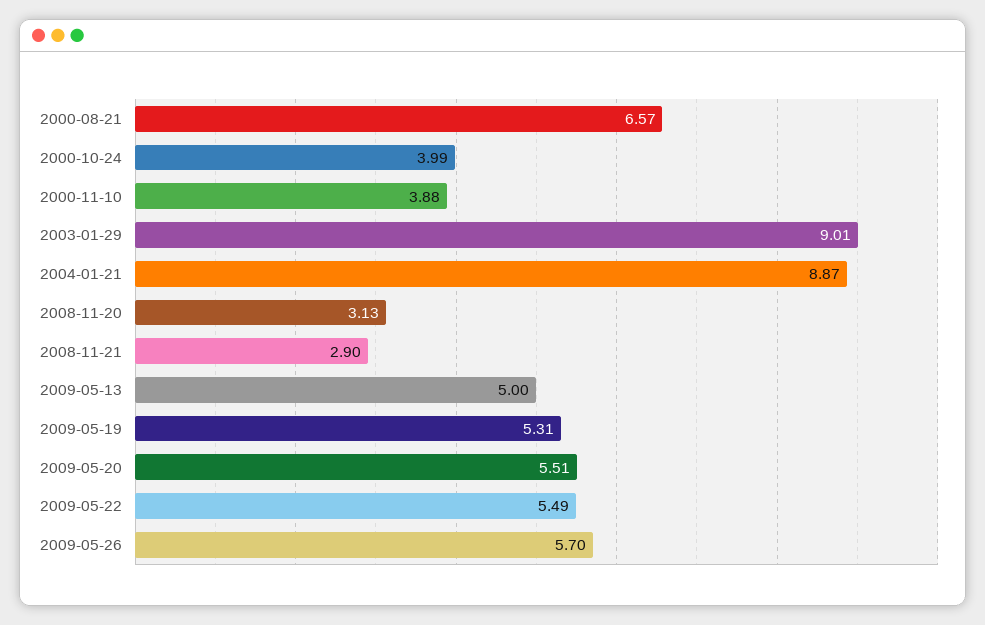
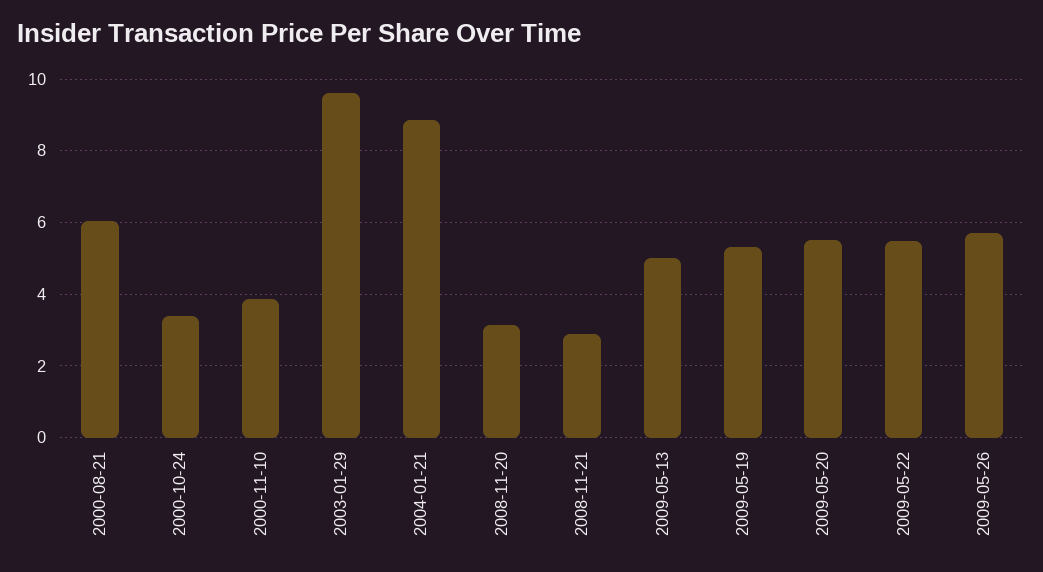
  {
-   "2000-08-21": 6.57,
+   "2000-08-21": 6,
-   "2000-10-24": 3.99,
+   "2000-10-24": 3.4,
    "2000-11-10": 3.88,
-   "2003-01-29": 9.01,
+   "2003-01-29": 9.6,
    "2004-01-21": 8.87,
    "2008-11-20": 3.13,
    "2008-11-21": 2.9,
    "2009-05-13": 5,
    "2009-05-19": 5.31,
    "2009-05-20": 5.51,
    "2009-05-22": 5.49,
    "2009-05-26": 5.7
  }

